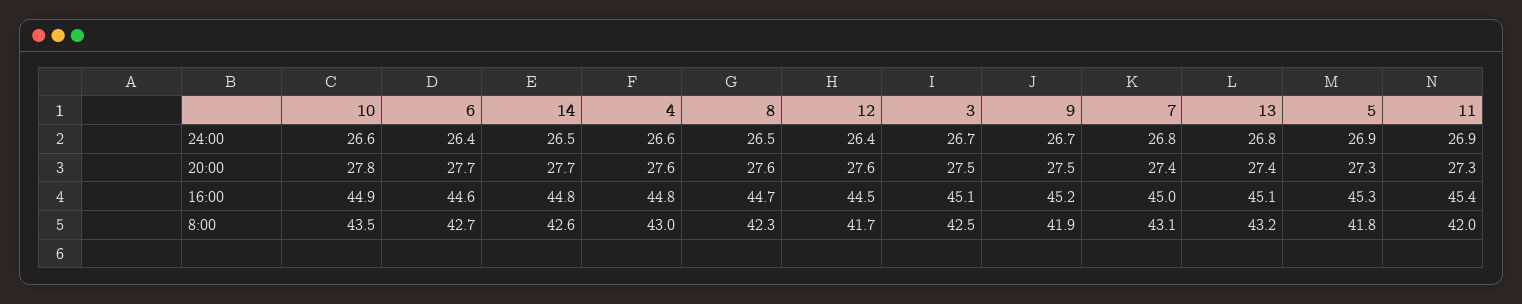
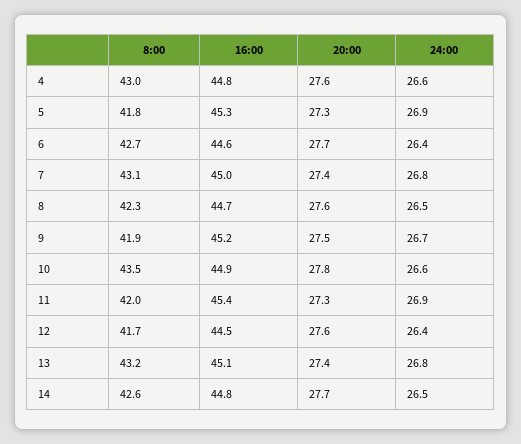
  {
    "10": {
      "24:00": 26.6,
      "20:00": 27.8,
      "16:00": 44.9,
      "8:00": 43.5
    },
    "6": {
      "24:00": 26.4,
      "20:00": 27.7,
      "16:00": 44.6,
      "8:00": 42.7
    },
    "14": {
      "24:00": 26.5,
      "20:00": 27.7,
      "16:00": 44.8,
      "8:00": 42.6
    },
    "4": {
      "24:00": 26.6,
      "20:00": 27.6,
      "16:00": 44.8,
      "8:00": 43
    },
    "8": {
      "24:00": 26.5,
      "20:00": 27.6,
      "16:00": 44.7,
      "8:00": 42.3
    },
    "12": {
      "24:00": 26.4,
      "20:00": 27.6,
      "16:00": 44.5,
      "8:00": 41.7
    },
-   "3": {
-     "24:00": 26.7,
-     "20:00": 27.5,
-     "16:00": 45.1,
-     "8:00": 42.5
-   },
    "9": {
      "24:00": 26.7,
      "20:00": 27.5,
      "16:00": 45.2,
      "8:00": 41.9
    },
    "7": {
      "24:00": 26.8,
      "20:00": 27.4,
      "16:00": 45,
      "8:00": 43.1
    },
    "13": {
      "24:00": 26.8,
      "20:00": 27.4,
      "16:00": 45.1,
      "8:00": 43.2
    },
    "5": {
      "24:00": 26.9,
      "20:00": 27.3,
      "16:00": 45.3,
      "8:00": 41.8
    },
    "11": {
      "24:00": 26.9,
      "20:00": 27.3,
      "16:00": 45.4,
      "8:00": 42
    }
  }

